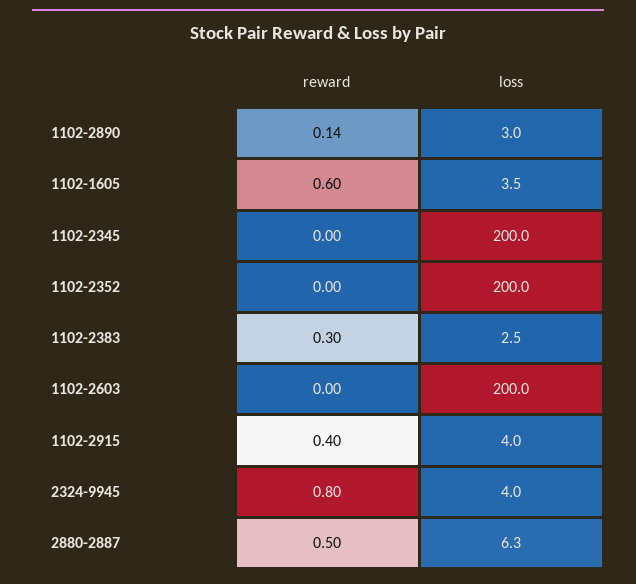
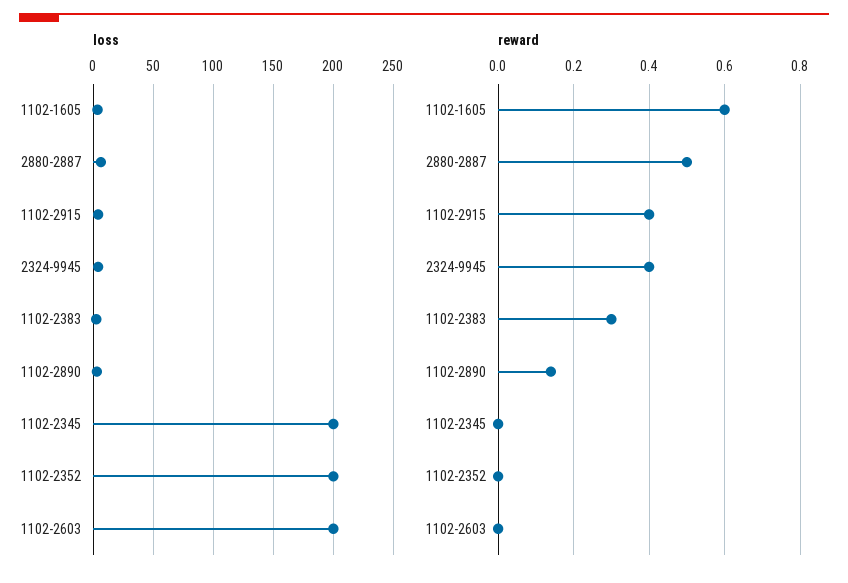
  {
    "reward": {
      "1102-2890": 0.14,
      "1102-1605": 0.6,
      "1102-2345": 0,
      "1102-2352": 0,
      "1102-2383": 0.3,
      "1102-2603": 0,
      "1102-2915": 0.4,
-     "2324-9945": 0.8,
+     "2324-9945": 0.4,
      "2880-2887": 0.5
    },
    "loss": {
      "1102-2890": 3,
      "1102-1605": 3.5,
      "1102-2345": 200,
      "1102-2352": 200,
      "1102-2383": 2.5,
      "1102-2603": 200,
      "1102-2915": 4,
      "2324-9945": 4,
      "2880-2887": 6.3
    }
  }

